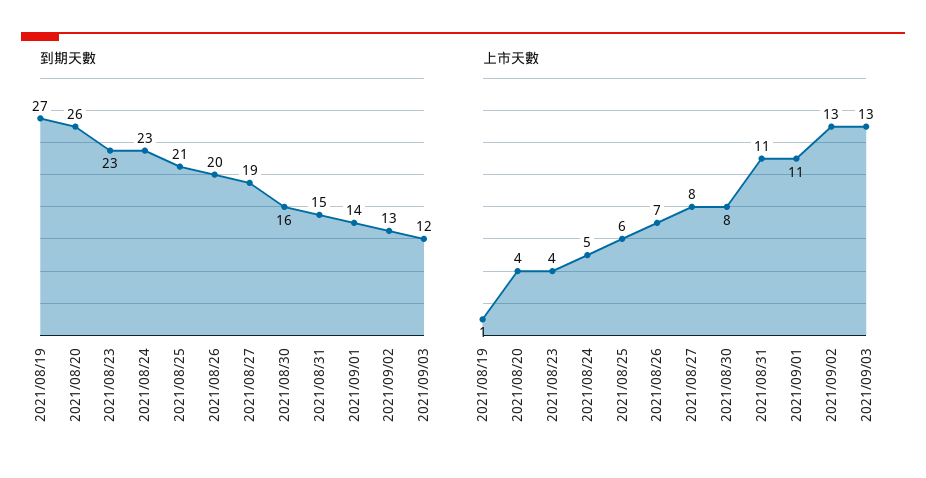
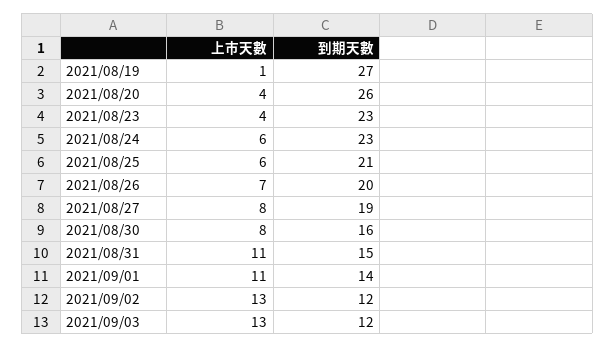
  {
    "到期天數": {
      "2021/08/19": 27,
      "2021/08/20": 26,
      "2021/08/23": 23,
      "2021/08/24": 23,
      "2021/08/25": 21,
      "2021/08/26": 20,
      "2021/08/27": 19,
      "2021/08/30": 16,
      "2021/08/31": 15,
      "2021/09/01": 14,
-     "2021/09/02": 13,
+     "2021/09/02": 12,
      "2021/09/03": 12
    },
    "上市天數": {
      "2021/08/19": 1,
      "2021/08/20": 4,
      "2021/08/23": 4,
-     "2021/08/24": 5,
+     "2021/08/24": 6,
      "2021/08/25": 6,
      "2021/08/26": 7,
      "2021/08/27": 8,
      "2021/08/30": 8,
      "2021/08/31": 11,
      "2021/09/01": 11,
      "2021/09/02": 13,
      "2021/09/03": 13
    }
  }

